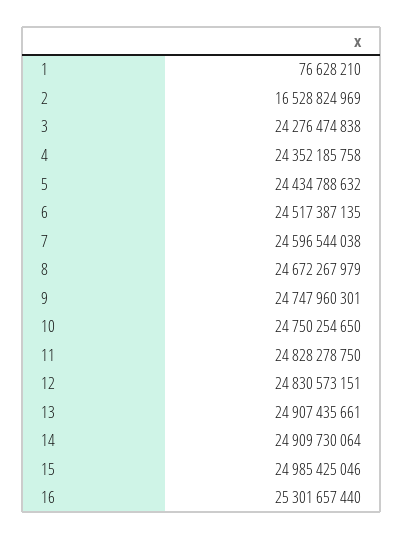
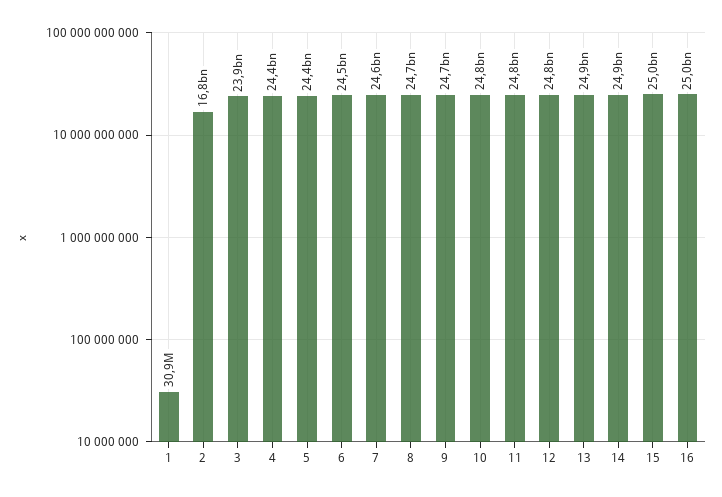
  {
-   "1": 76628210,
+   "1": 30900000,
-   "2": 16528824969,
+   "2": 16800000000,
-   "3": 24276474838,
+   "3": 23900000000,
    "4": 24352185758,
    "5": 24434788632,
    "6": 24517387135,
    "7": 24596544038,
    "8": 24672267979,
    "9": 24747960301,
    "10": 24750254650,
    "11": 24828278750,
    "12": 24830573151,
    "13": 24907435661,
    "14": 24909730064,
    "15": 24985425046,
-   "16": 25301657440
+   "16": 25000000000
  }

